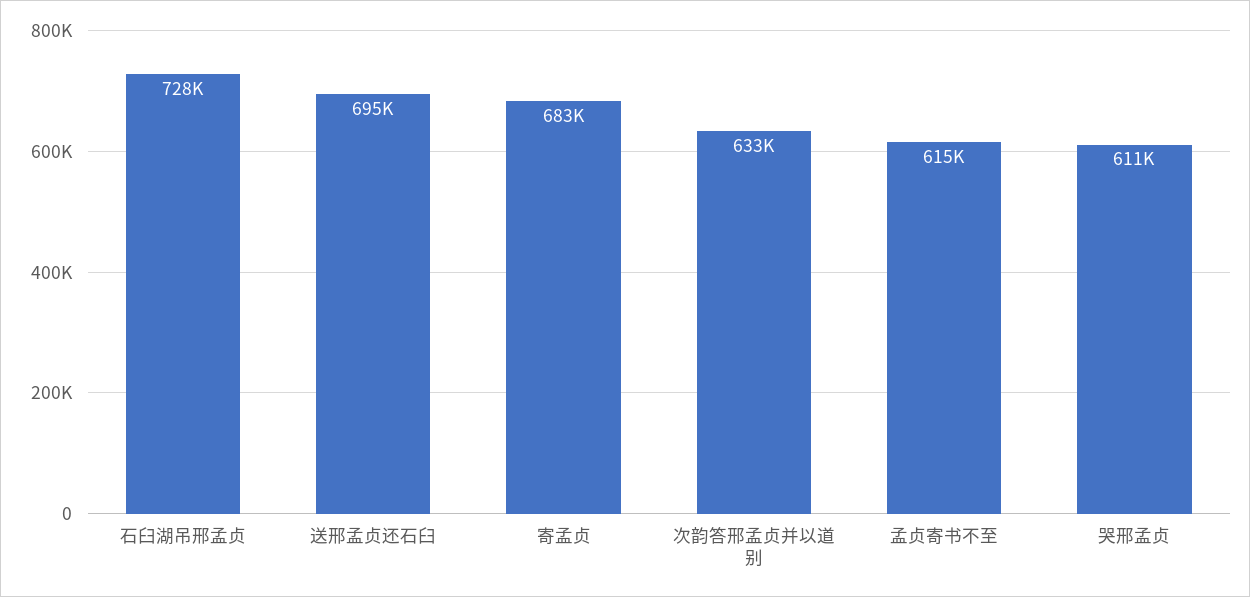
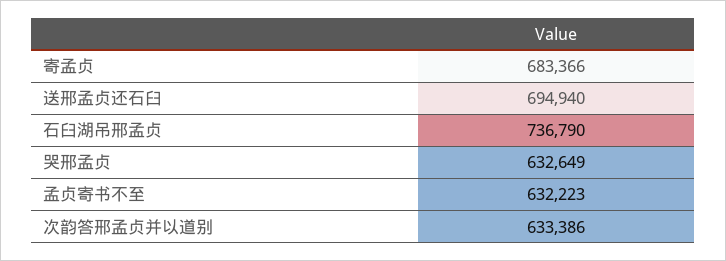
  {
-   "石臼湖吊邢孟贞": 728000,
+   "石臼湖吊邢孟贞": 736790,
    "送邢孟贞还石臼": 694940,
    "寄孟贞": 683366,
    "次韵答邢孟贞并以道别": 633386,
-   "孟贞寄书不至": 615000,
+   "孟贞寄书不至": 632223,
-   "哭邢孟贞": 611000
+   "哭邢孟贞": 632649
  }

